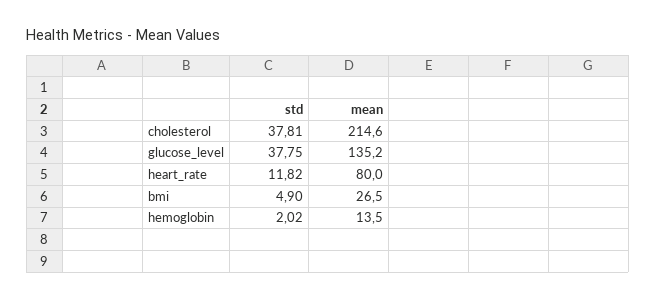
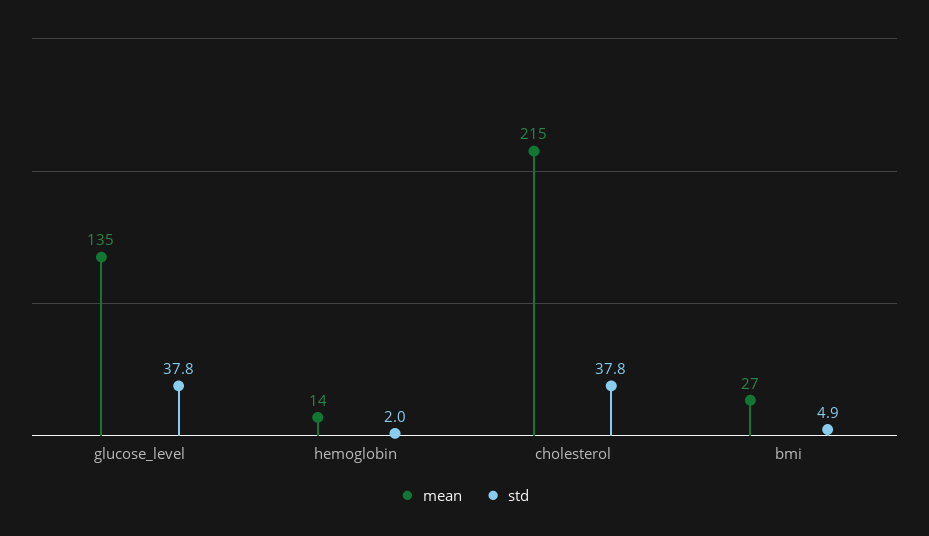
  {
    "std": {
      "cholesterol": 37.81,
      "glucose_level": 37.75,
-     "heart_rate": 11.82,
      "bmi": 4.9,
      "hemoglobin": 2.02
    },
    "mean": {
      "cholesterol": 214.6,
      "glucose_level": 135.2,
-     "heart_rate": 80,
      "bmi": 26.5,
      "hemoglobin": 13.5
    }
  }

